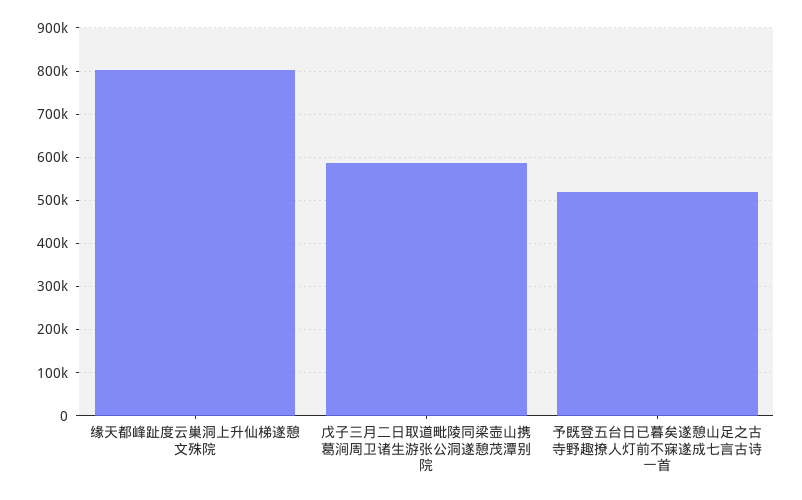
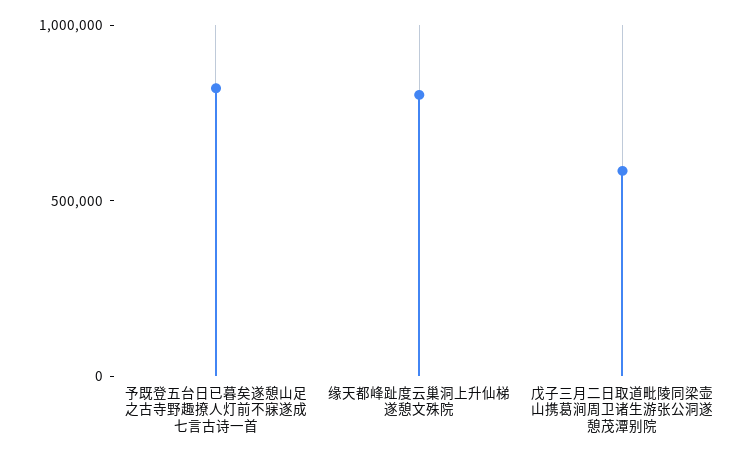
  {
    "缘天都峰趾度云巢洞上升仙梯遂憩文殊院": 800000,
    "戊子三月二日取道毗陵同梁壶山携葛涧周卫诸生游张公洞遂憩茂潭别院": 580000,
-   "予既登五台日已暮矣遂憩山足之古寺野趣撩人灯前不寐遂成七言古诗一首": 520000
+   "予既登五台日已暮矣遂憩山足之古寺野趣撩人灯前不寐遂成七言古诗一首": 800000
  }

